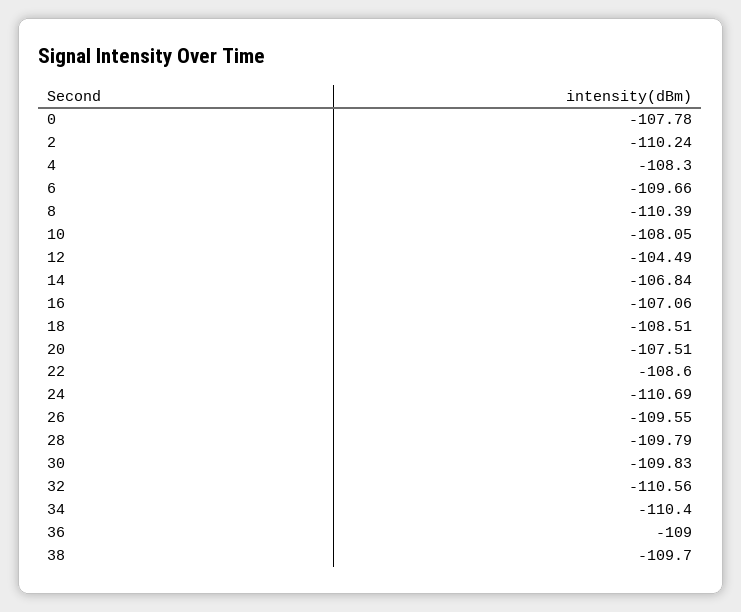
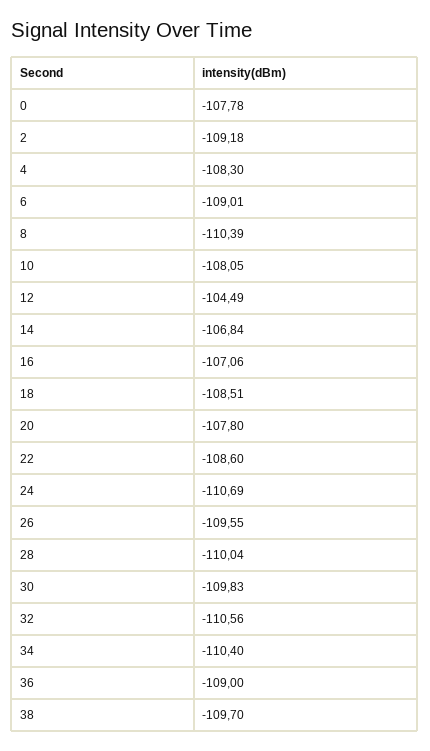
  {
    "0": -107.78,
-   "2": -110.24,
+   "2": -109.18,
    "4": -108.3,
-   "6": -109.66,
+   "6": -109.01,
    "8": -110.39,
    "10": -108.05,
    "12": -104.49,
    "14": -106.84,
    "16": -107.06,
    "18": -108.51,
-   "20": -107.51,
+   "20": -107.8,
    "22": -108.6,
    "24": -110.69,
    "26": -109.55,
-   "28": -109.79,
+   "28": -110.04,
    "30": -109.83,
    "32": -110.56,
    "34": -110.4,
    "36": -109,
    "38": -109.7
  }

